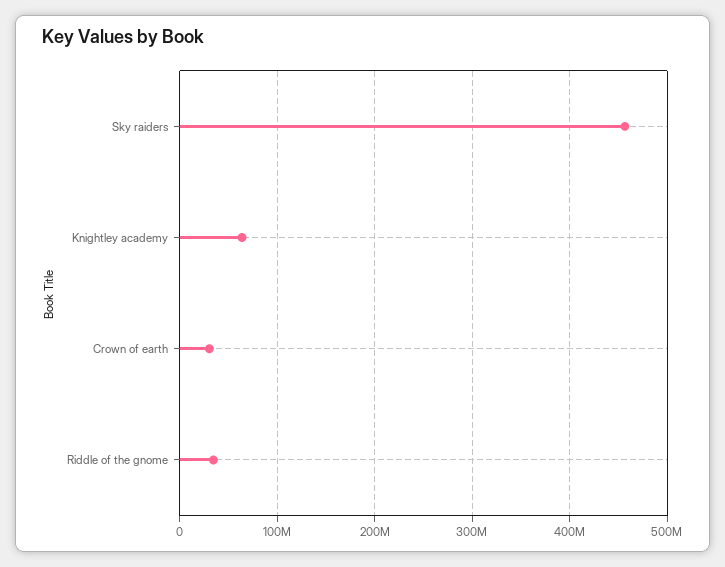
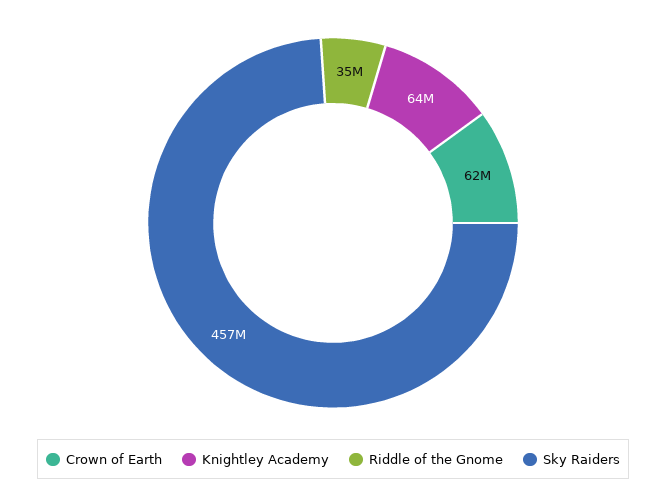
  {
    "Sky raiders": 457000000,
    "Knightley academy": 64000000,
-   "Crown of earth": 30000000,
+   "Crown of earth": 62000000,
    "Riddle of the gnome": 35000000
  }

